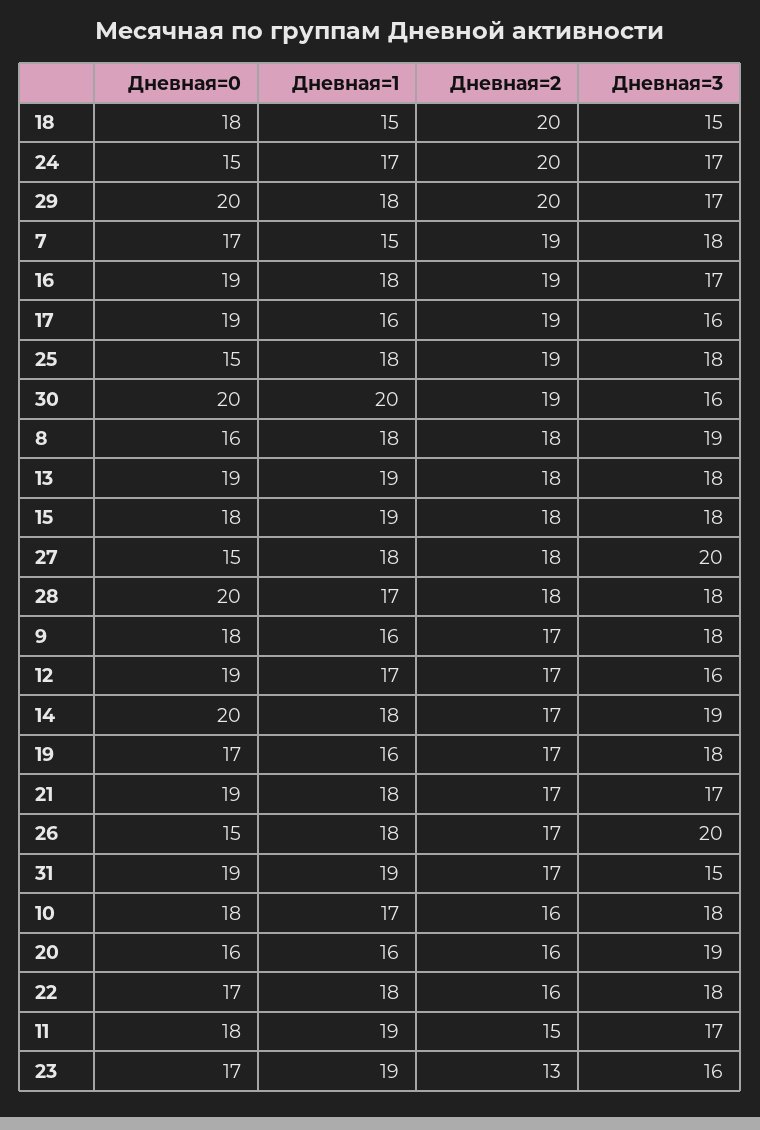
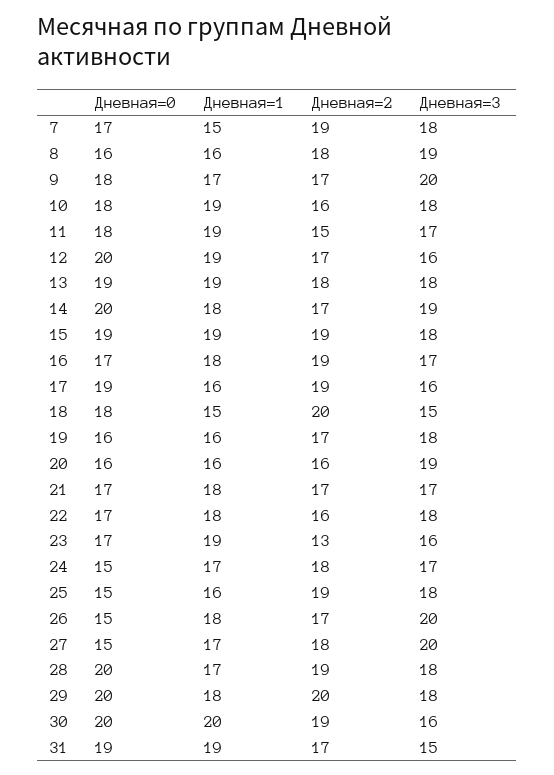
  {
    "Дневная=0": {
      "18": 18,
      "24": 15,
      "29": 20,
      "7": 17,
-     "16": 19,
+     "16": 17,
      "17": 19,
      "25": 15,
      "30": 20,
      "8": 16,
      "13": 19,
-     "15": 18,
+     "15": 19,
      "27": 15,
      "28": 20,
      "9": 18,
-     "12": 19,
+     "12": 20,
      "14": 20,
-     "19": 17,
+     "19": 16,
-     "21": 19,
+     "21": 17,
      "26": 15,
      "31": 19,
      "10": 18,
      "20": 16,
      "22": 17,
      "11": 18,
      "23": 17
    },
    "Дневная=1": {
      "18": 15,
      "24": 17,
      "29": 18,
      "7": 15,
      "16": 18,
      "17": 16,
-     "25": 18,
+     "25": 16,
      "30": 20,
-     "8": 18,
+     "8": 16,
      "13": 19,
      "15": 19,
-     "27": 18,
+     "27": 17,
      "28": 17,
-     "9": 16,
+     "9": 17,
-     "12": 17,
+     "12": 19,
      "14": 18,
      "19": 16,
      "21": 18,
      "26": 18,
      "31": 19,
-     "10": 17,
+     "10": 19,
      "20": 16,
      "22": 18,
      "11": 19,
      "23": 19
    },
    "Дневная=2": {
      "18": 20,
-     "24": 20,
+     "24": 18,
      "29": 20,
      "7": 19,
      "16": 19,
      "17": 19,
      "25": 19,
      "30": 19,
      "8": 18,
      "13": 18,
-     "15": 18,
+     "15": 19,
      "27": 18,
-     "28": 18,
+     "28": 19,
      "9": 17,
      "12": 17,
      "14": 17,
      "19": 17,
      "21": 17,
      "26": 17,
      "31": 17,
      "10": 16,
      "20": 16,
      "22": 16,
      "11": 15,
      "23": 13
    },
    "Дневная=3": {
      "18": 15,
      "24": 17,
-     "29": 17,
+     "29": 18,
      "7": 18,
      "16": 17,
      "17": 16,
      "25": 18,
      "30": 16,
      "8": 19,
      "13": 18,
      "15": 18,
      "27": 20,
      "28": 18,
-     "9": 18,
+     "9": 20,
      "12": 16,
      "14": 19,
      "19": 18,
      "21": 17,
      "26": 20,
      "31": 15,
      "10": 18,
      "20": 19,
      "22": 18,
      "11": 17,
      "23": 16
    }
  }

